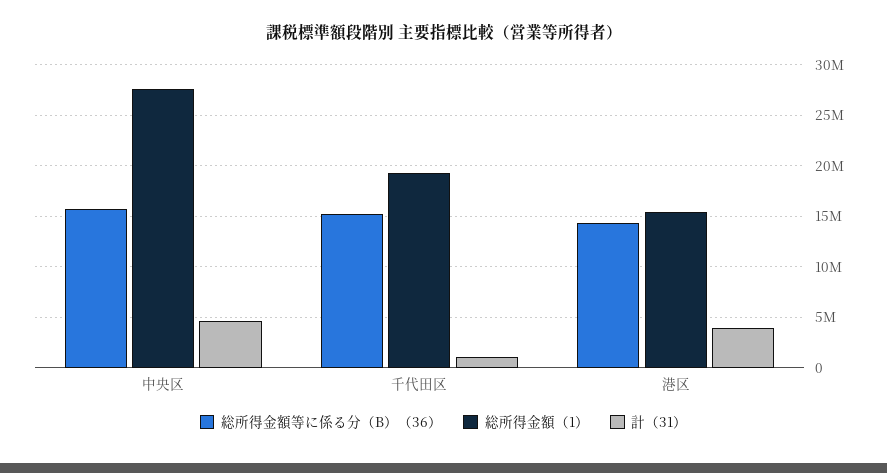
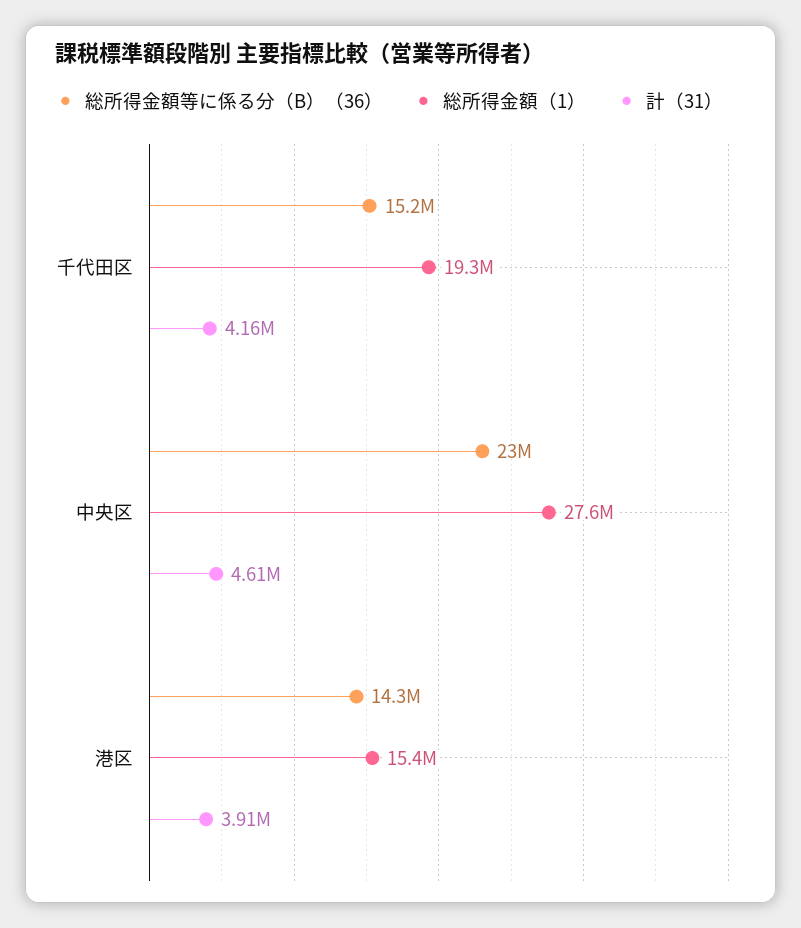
  {
    "総所得金額等に係る分（B）（36）": {
-     "中央区": 16000000,
+     "中央区": 23000000,
      "千代田区": 15200000,
      "港区": 14300000
    },
    "総所得金額（1）": {
      "中央区": 27600000,
      "千代田区": 19300000,
      "港区": 15400000
    },
    "計（31）": {
      "中央区": 4610000,
-     "千代田区": 1000000,
+     "千代田区": 4160000,
      "港区": 3910000
    }
  }

